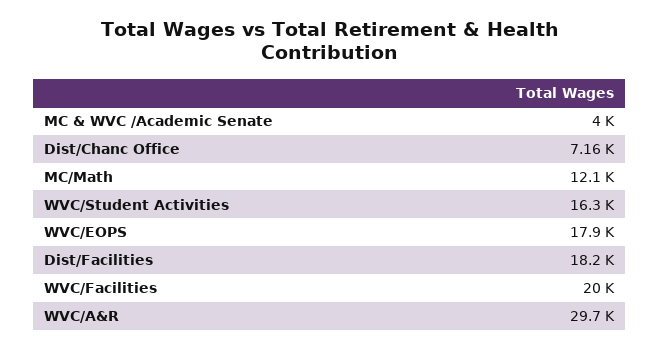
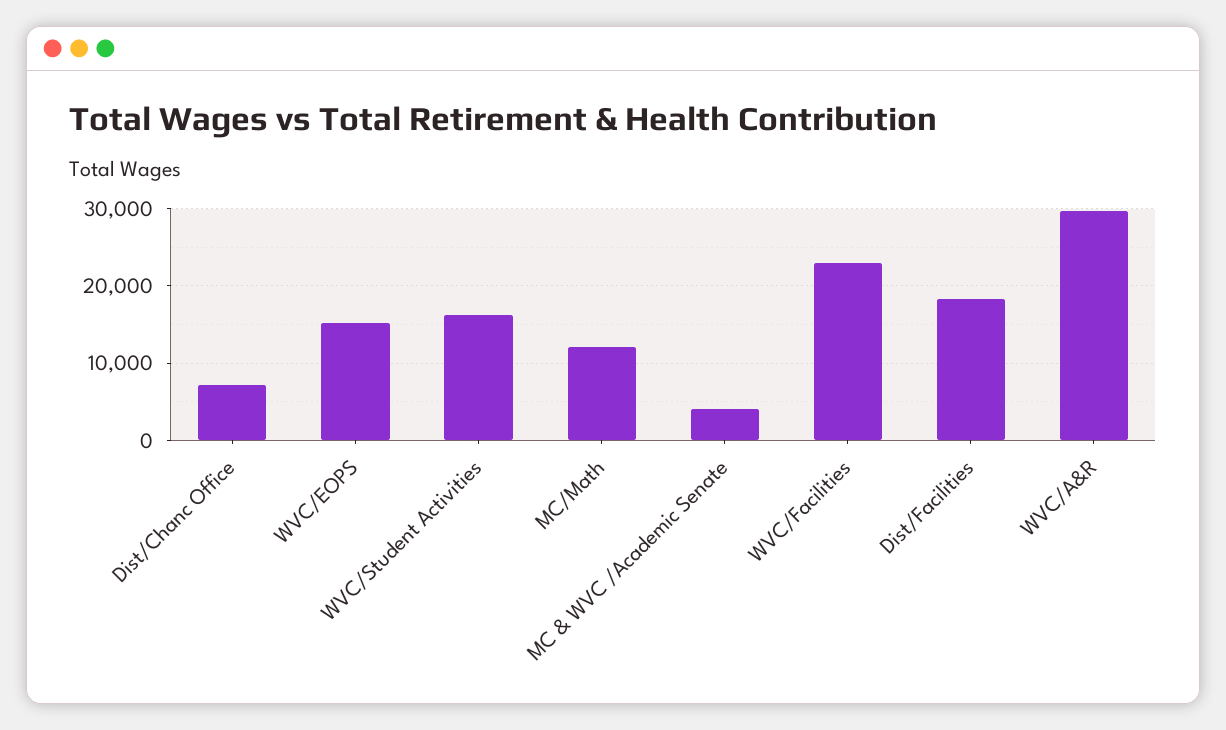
  {
    "MC & WVC /Academic Senate": 4000,
    "Dist/Chanc Office": 7160,
    "MC/Math": 12100,
    "WVC/Student Activities": 16300,
-   "WVC/EOPS": 17900,
+   "WVC/EOPS": 15000,
    "Dist/Facilities": 18200,
-   "WVC/Facilities": 20000,
+   "WVC/Facilities": 23000,
    "WVC/A&R": 29700
  }

